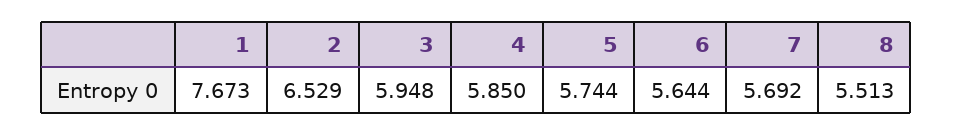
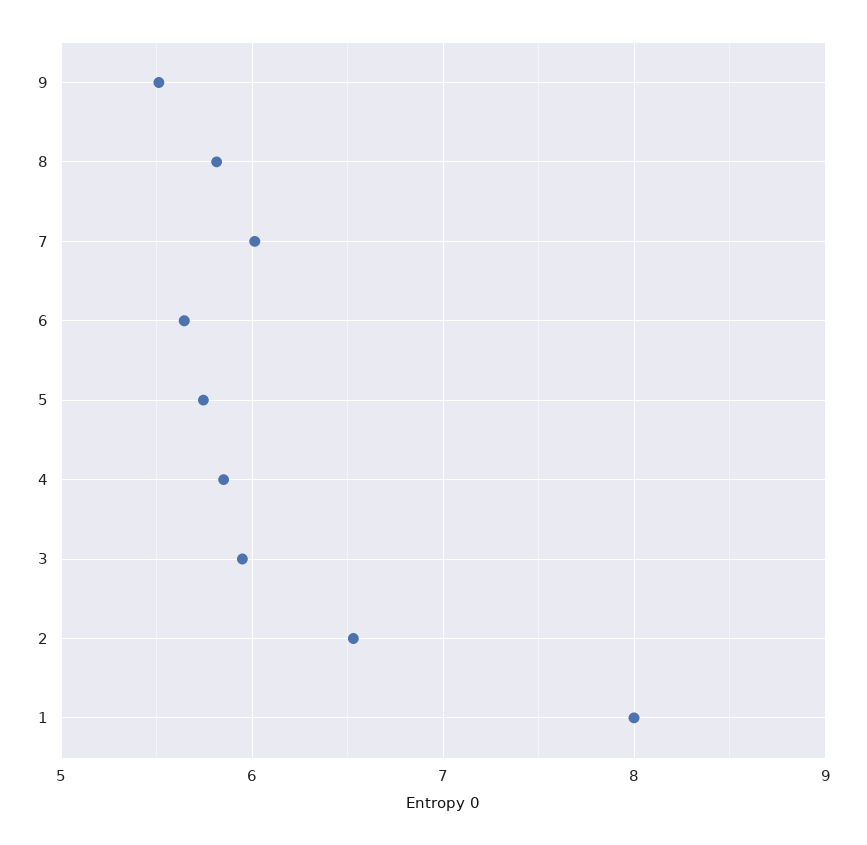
  {
-   "1": 7.673,
+   "1": 8,
    "2": 6.529,
    "3": 5.948,
    "4": 5.85,
    "5": 5.744,
    "6": 5.644,
-   "7": 5.692,
+   "7": 6,
-   "8": 5.513
+   "8": 5.8,
+   "9": 5.5
  }

